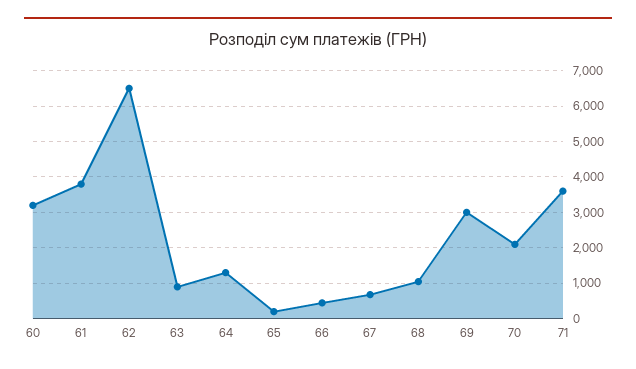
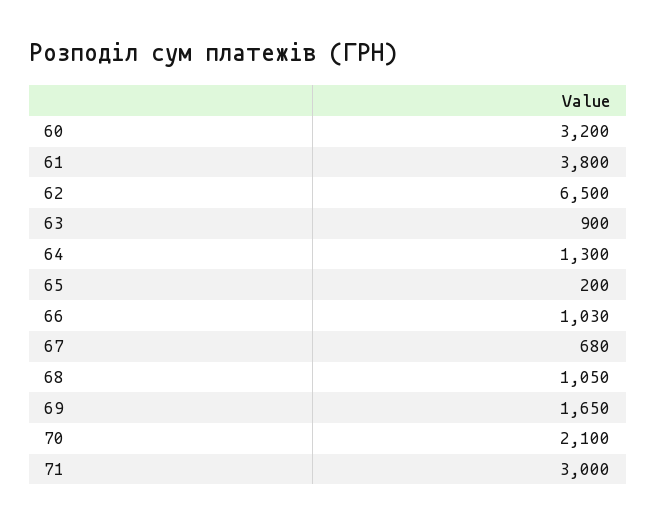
  {
    "60": 3200,
    "61": 3800,
    "62": 6500,
    "63": 900,
    "64": 1300,
    "65": 200,
-   "66": 400,
+   "66": 1030,
    "67": 680,
    "68": 1050,
-   "69": 3000,
+   "69": 1650,
    "70": 2100,
-   "71": 3600
+   "71": 3000
  }

